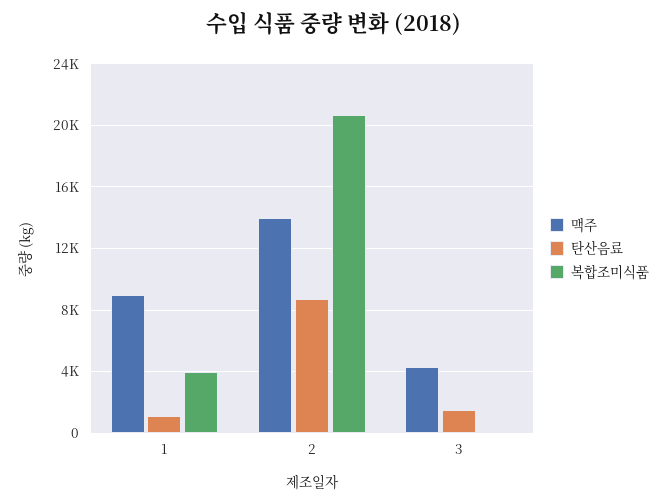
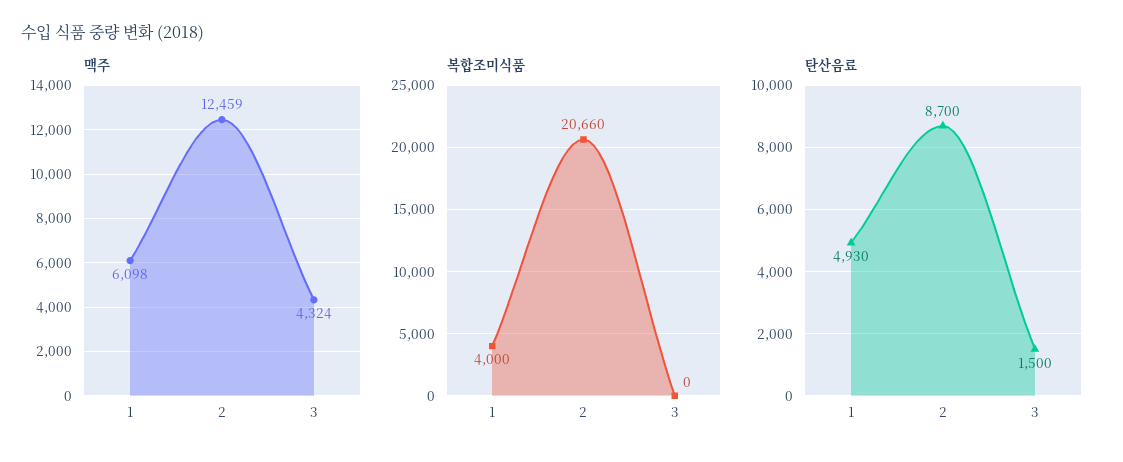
  {
    "맥주": {
-     "1": 9000,
+     "1": 6098,
-     "2": 14000,
+     "2": 12459,
      "3": 4324
    },
    "탄산음료": {
-     "1": 1000,
+     "1": 4930,
      "2": 8700,
      "3": 1500
    },
    "복합조미식품": {
      "1": 4000,
      "2": 20660,
      "3": 0
    }
  }

